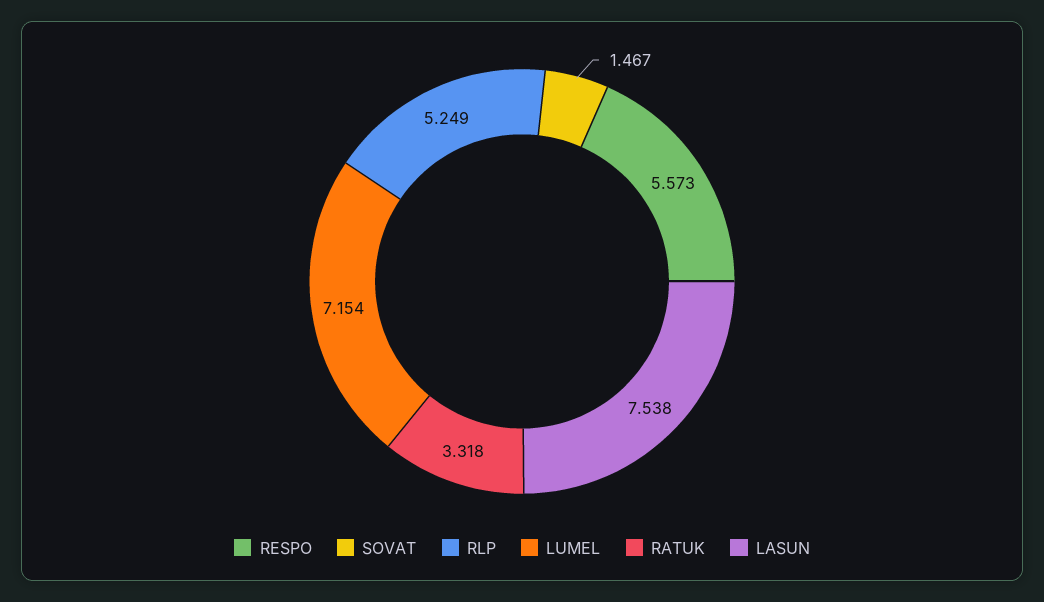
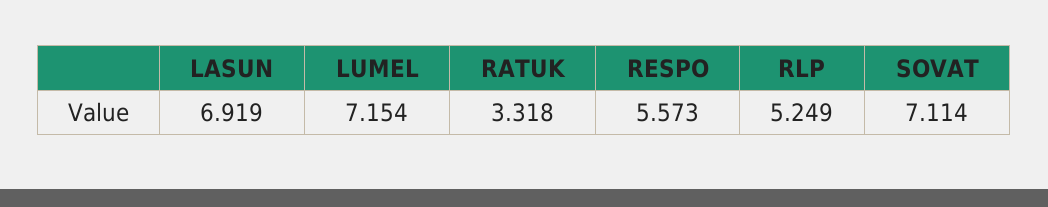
  {
    "RESPO": 5.573,
-   "SOVAT": 1.467,
+   "SOVAT": 7.114,
    "RLP": 5.249,
    "LUMEL": 7.154,
    "RATUK": 3.318,
-   "LASUN": 7.538
+   "LASUN": 6.919
  }

